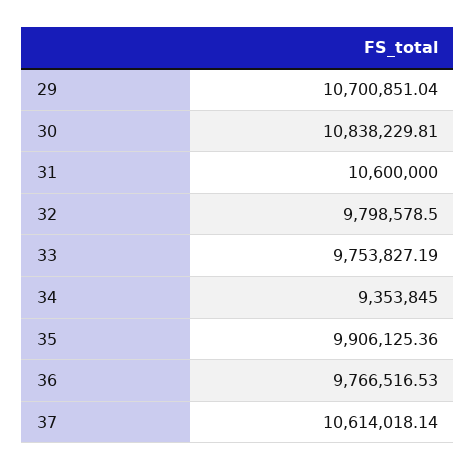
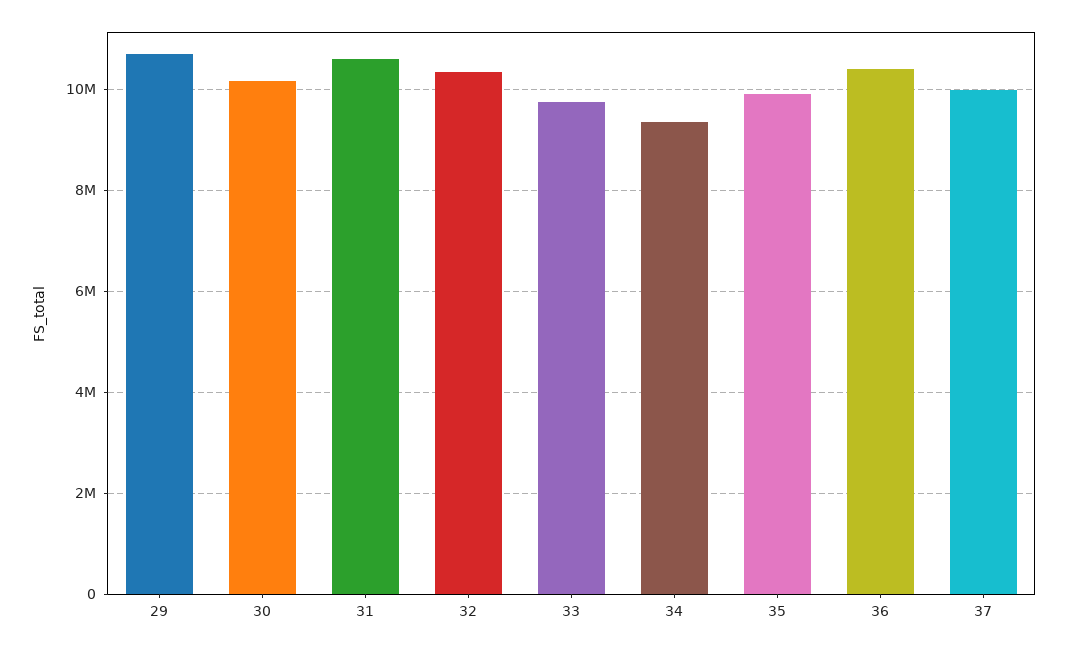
  {
    "29": 10700851.04,
-   "30": 10838229.81,
+   "30": 10200000,
    "31": 10600000,
-   "32": 9798578.5,
+   "32": 10400000,
    "33": 9753827.19,
    "34": 9353845,
    "35": 9906125.36,
-   "36": 9766516.53,
+   "36": 10400000,
-   "37": 10614018.14
+   "37": 10000000
  }

